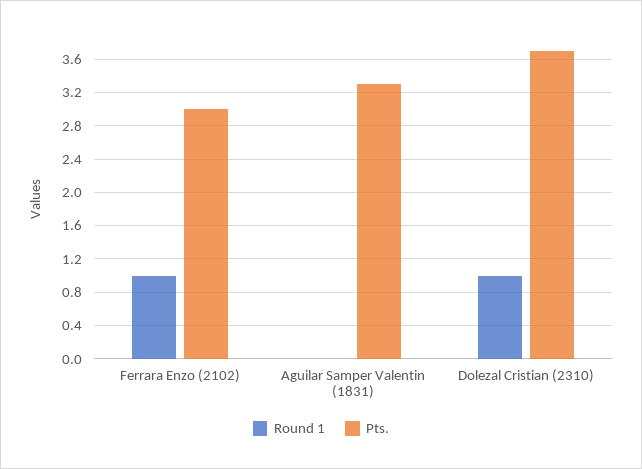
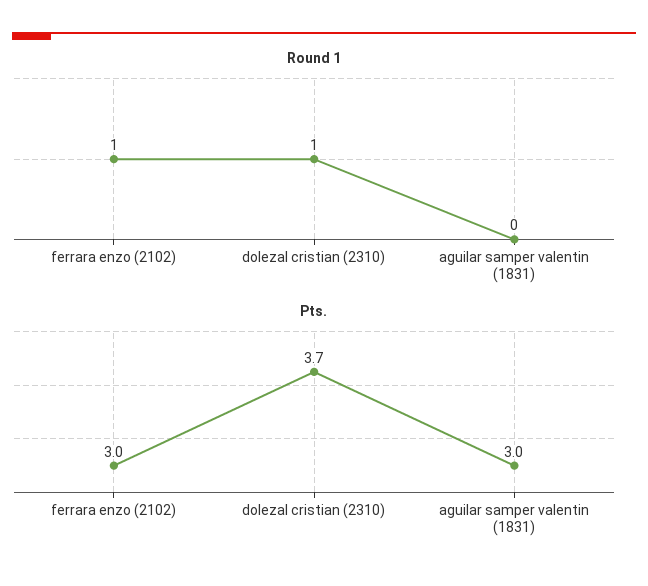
  {
    "Round 1": {
      "Ferrara Enzo (2102)": 1,
      "Aguilar Samper Valentin (1831)": 0,
      "Dolezal Cristian (2310)": 1
    },
    "Pts.": {
      "Ferrara Enzo (2102)": 3,
-     "Aguilar Samper Valentin (1831)": 3.3,
+     "Aguilar Samper Valentin (1831)": 3,
      "Dolezal Cristian (2310)": 3.7
    }
  }

